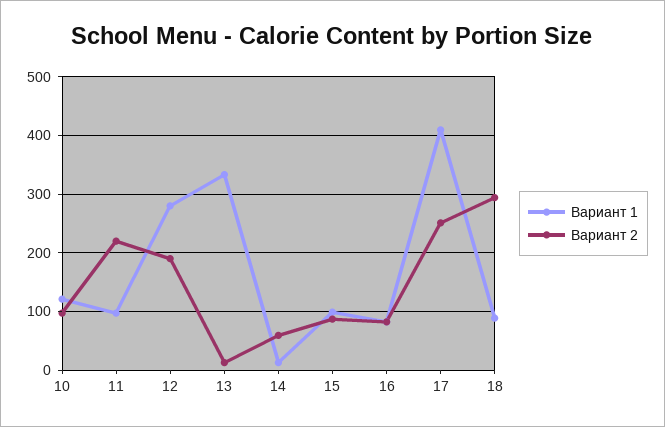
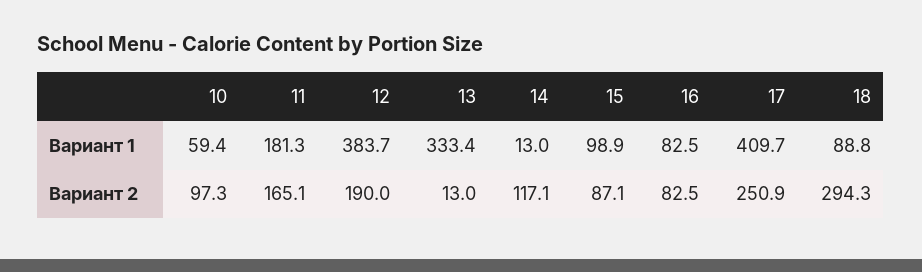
  {
    "Вариант 1": {
-     "10": 120,
+     "10": 59.4,
-     "11": 100,
+     "11": 181.3,
-     "12": 280,
+     "12": 383.7,
      "13": 333.4,
      "14": 13,
      "15": 98.9,
      "16": 82.5,
      "17": 409.7,
      "18": 88.8
    },
    "Вариант 2": {
      "10": 97.3,
-     "11": 220,
+     "11": 165.1,
      "12": 190,
      "13": 13,
-     "14": 60,
+     "14": 117.1,
      "15": 87.1,
      "16": 82.5,
      "17": 250.9,
      "18": 294.3
    }
  }

